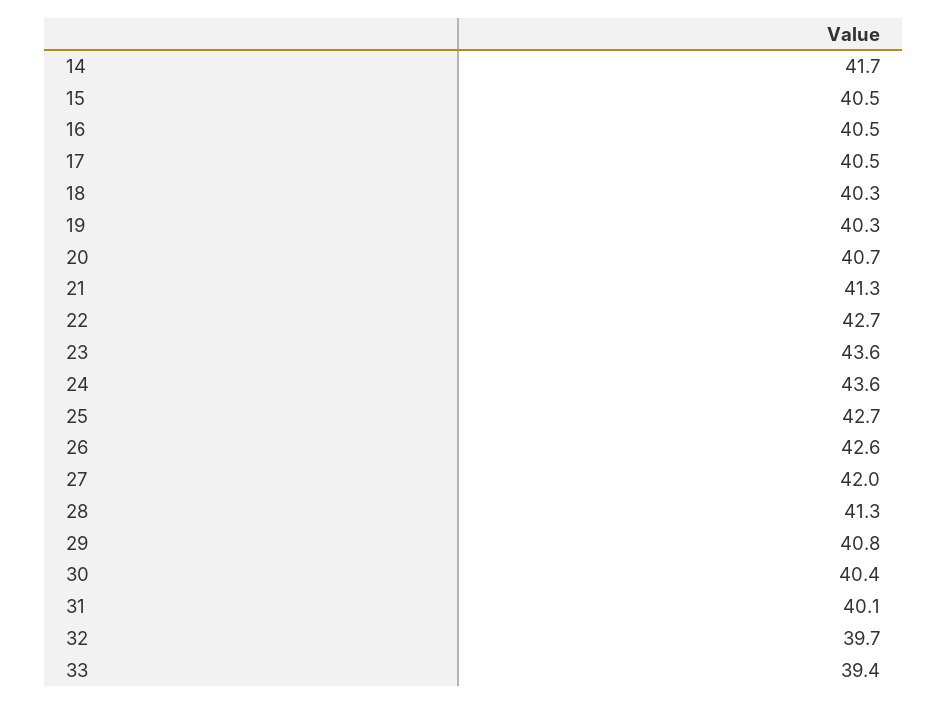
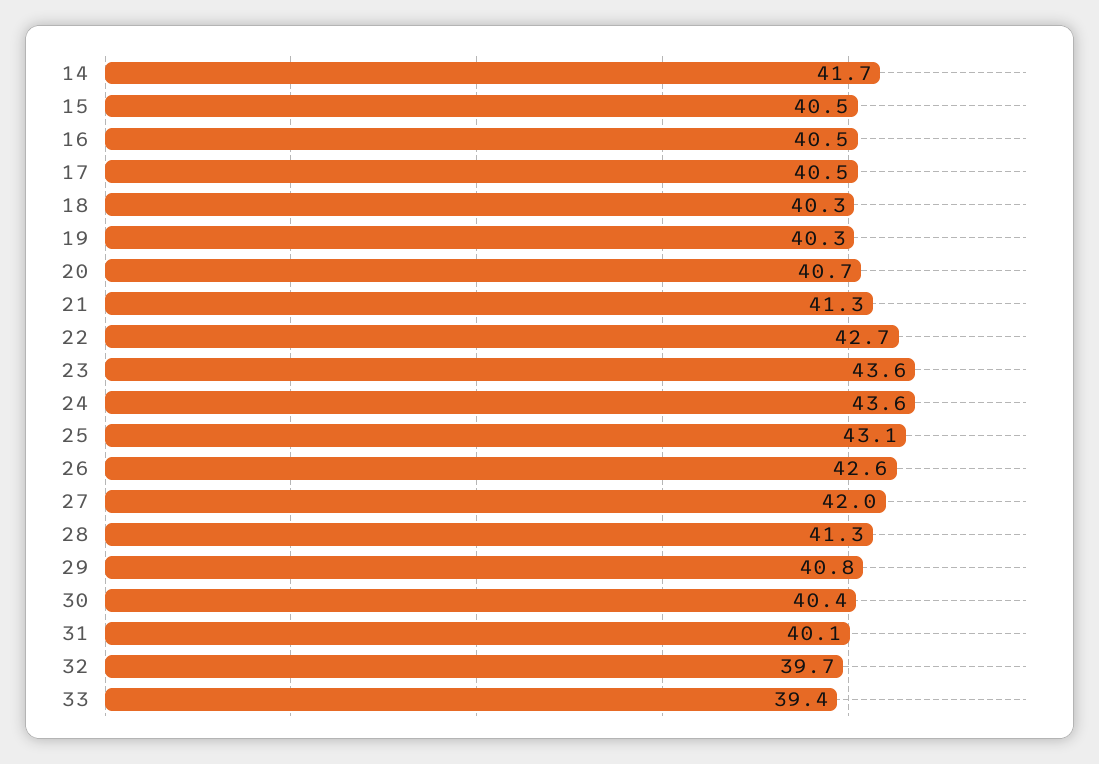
  {
    "14": 41.7,
    "15": 40.5,
    "16": 40.5,
    "17": 40.5,
    "18": 40.3,
    "19": 40.3,
    "20": 40.7,
    "21": 41.3,
    "22": 42.7,
    "23": 43.6,
    "24": 43.6,
-   "25": 42.7,
+   "25": 43.1,
    "26": 42.6,
    "27": 42,
    "28": 41.3,
    "29": 40.8,
    "30": 40.4,
    "31": 40.1,
    "32": 39.7,
    "33": 39.4
  }

